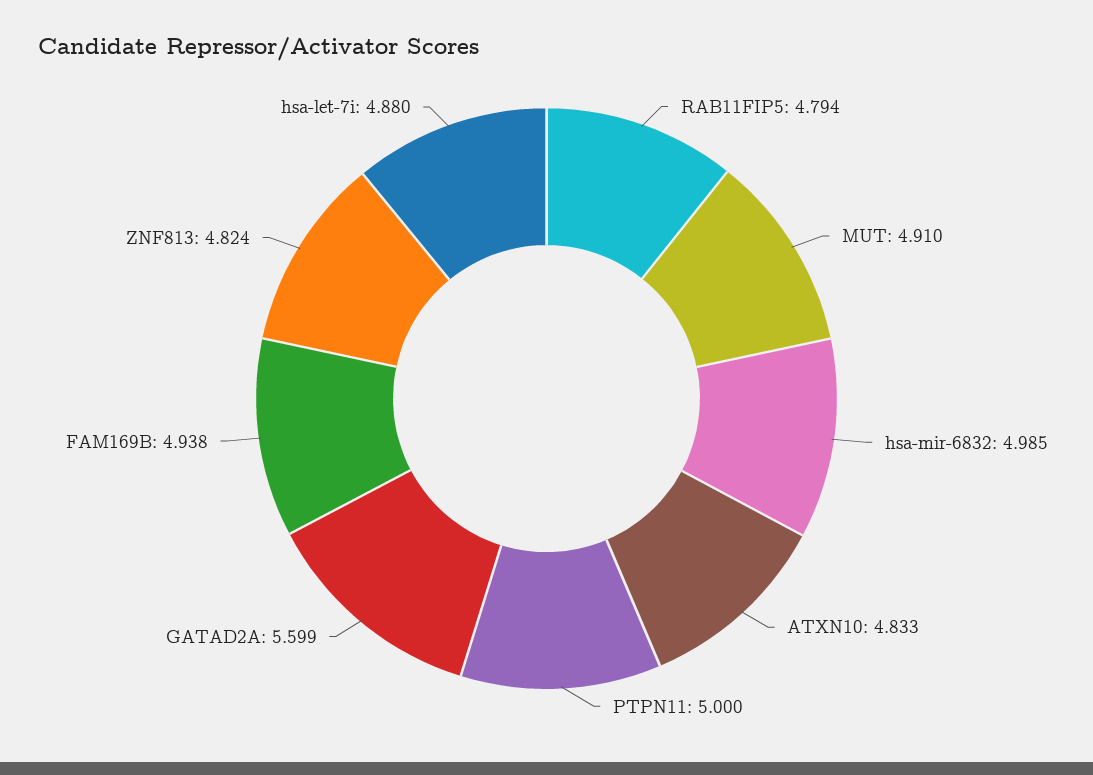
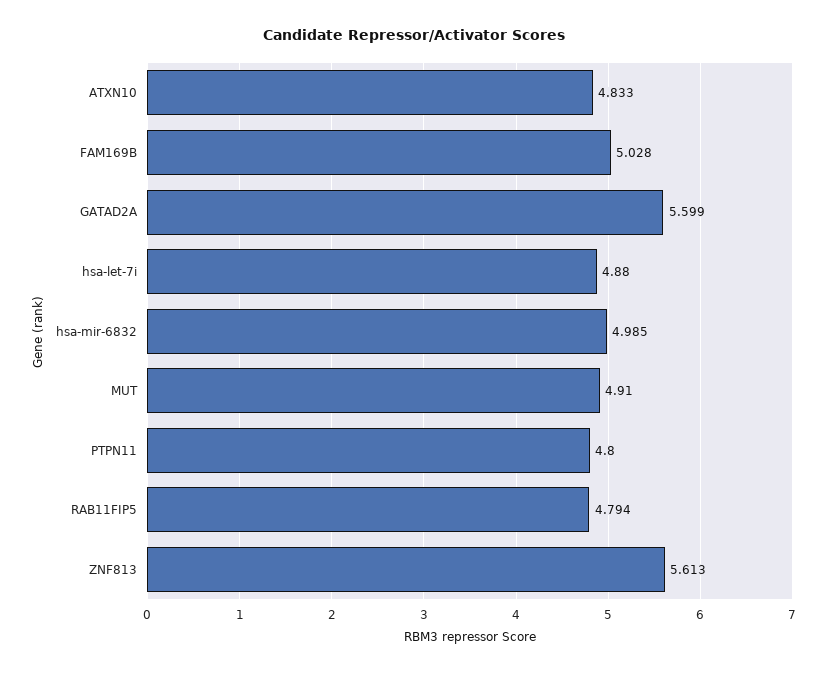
  {
    "RAB11FIP5": 4.794,
    "MUT": 4.91,
    "hsa-mir-6832": 4.985,
    "ATXN10": 4.833,
-   "PTPN11": 5,
+   "PTPN11": 4.8,
    "GATAD2A": 5.599,
-   "FAM169B": 4.938,
+   "FAM169B": 5.028,
-   "ZNF813": 4.824,
+   "ZNF813": 5.613,
    "hsa-let-7i": 4.88
  }

